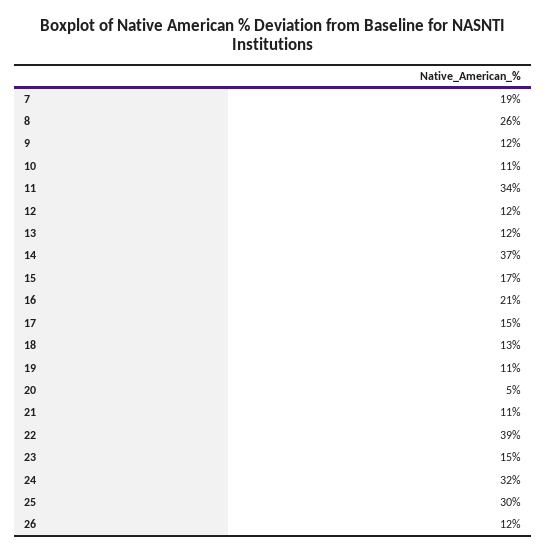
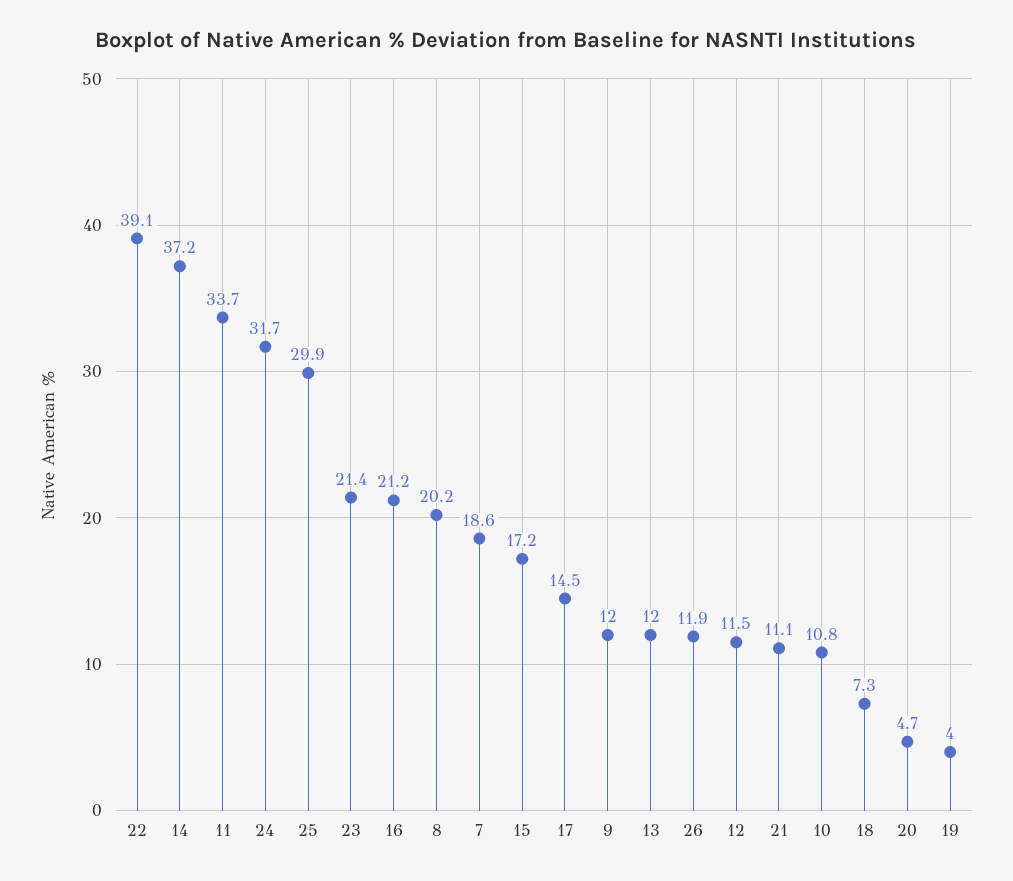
  {
    "7": 18.6,
-   "8": 26,
+   "8": 20.2,
    "9": 12,
    "10": 10.8,
    "11": 33.7,
    "12": 11.5,
    "13": 12,
    "14": 37.2,
    "15": 17.2,
    "16": 21.2,
    "17": 14.5,
-   "18": 13,
+   "18": 7.3,
-   "19": 11,
+   "19": 4,
    "20": 4.7,
    "21": 11.1,
    "22": 39.1,
-   "23": 15,
+   "23": 21.4,
    "24": 31.7,
    "25": 29.9,
    "26": 11.9
  }

